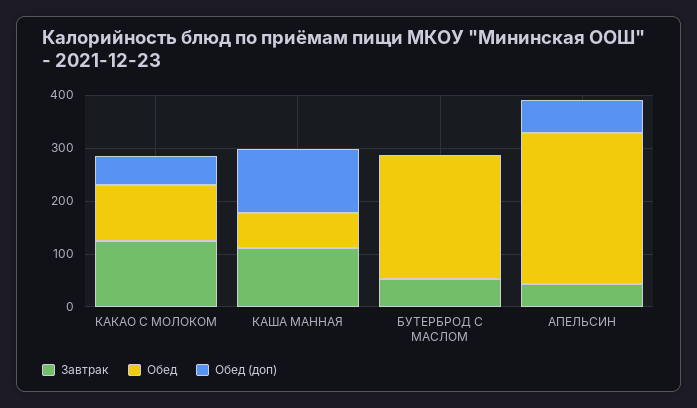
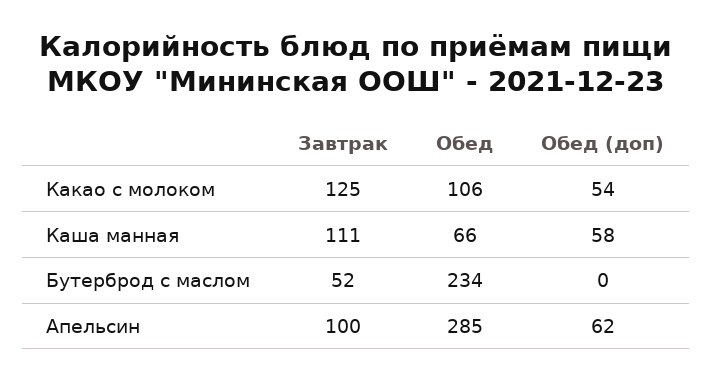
  {
    "Завтрак": {
      "КАКАО С МОЛОКОМ": 125,
      "КАША МАННАЯ": 111,
      "БУТЕРБРОД С МАСЛОМ": 52,
-     "АПЕЛЬСИН": 40
+     "АПЕЛЬСИН": 100
    },
    "Обед": {
      "КАКАО С МОЛОКОМ": 106,
      "КАША МАННАЯ": 66,
      "БУТЕРБРОД С МАСЛОМ": 234,
      "АПЕЛЬСИН": 285
    },
    "Обед (доп)": {
      "КАКАО С МОЛОКОМ": 54,
-     "КАША МАННАЯ": 120,
+     "КАША МАННАЯ": 58,
      "БУТЕРБРОД С МАСЛОМ": 0,
      "АПЕЛЬСИН": 62
    }
  }

